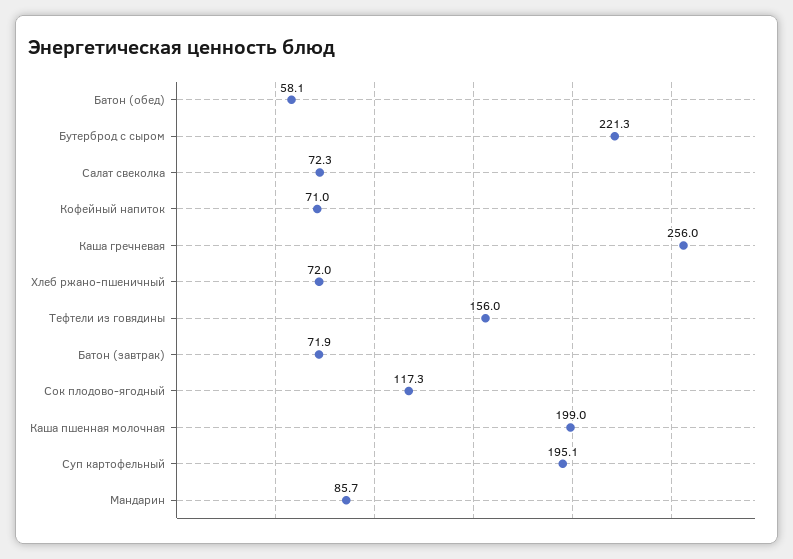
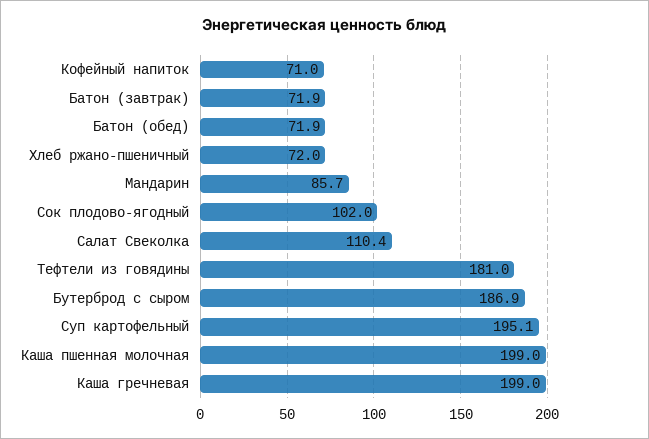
  {
-   "Батон (обед)": 58.1,
+   "Батон (обед)": 71.9,
-   "Бутерброд с сыром": 221.3,
+   "Бутерброд с сыром": 186.9,
-   "Салат свеколка": 72.3,
+   "Салат свеколка": 110.4,
    "Кофейный напиток": 71,
-   "Каша гречневая": 256,
+   "Каша гречневая": 199,
    "Хлеб ржано-пшеничный": 72,
-   "Тефтели из говядины": 156,
+   "Тефтели из говядины": 181,
    "Батон (завтрак)": 71.9,
-   "Сок плодово-ягодный": 117.3,
+   "Сок плодово-ягодный": 102,
    "Каша пшенная молочная": 199,
    "Суп картофельный": 195.1,
    "Мандарин": 85.7
  }

